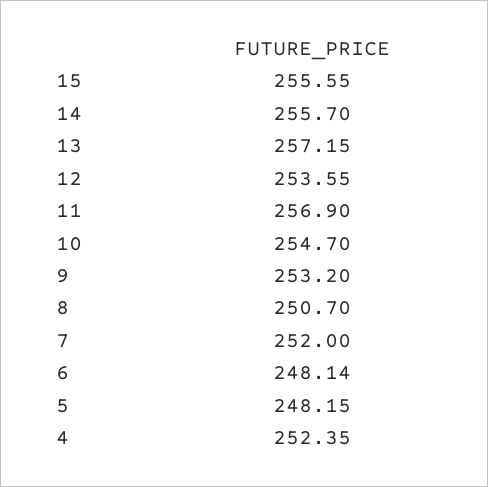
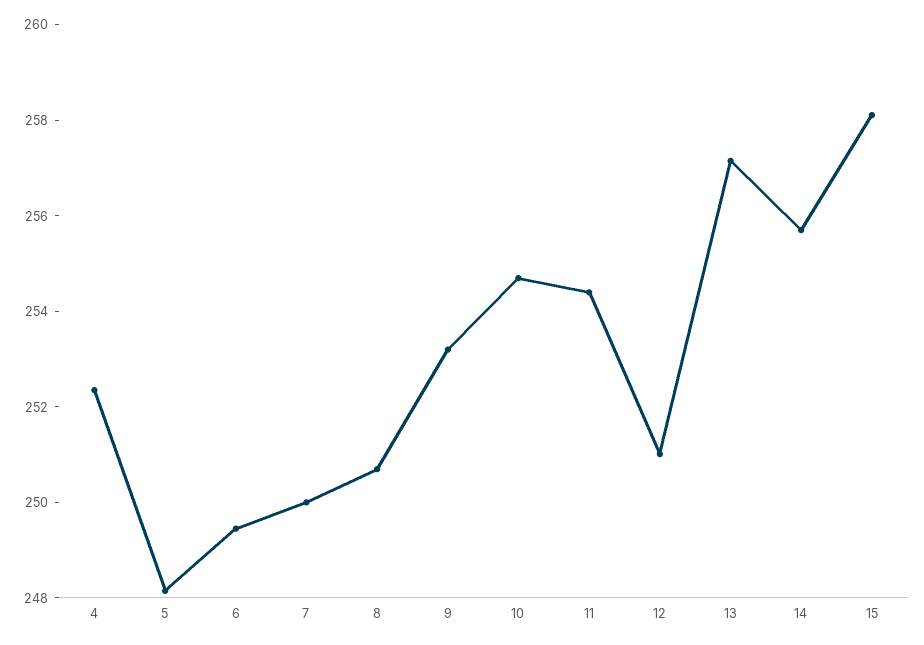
  {
-   "15": 255.55,
+   "15": 258,
    "14": 255.7,
    "13": 257.15,
-   "12": 253.55,
+   "12": 251,
-   "11": 256.9,
+   "11": 254.5,
    "10": 254.7,
    "9": 253.2,
    "8": 250.7,
-   "7": 252,
+   "7": 250,
-   "6": 248.14,
+   "6": 249.5,
    "5": 248.15,
    "4": 252.35
  }

